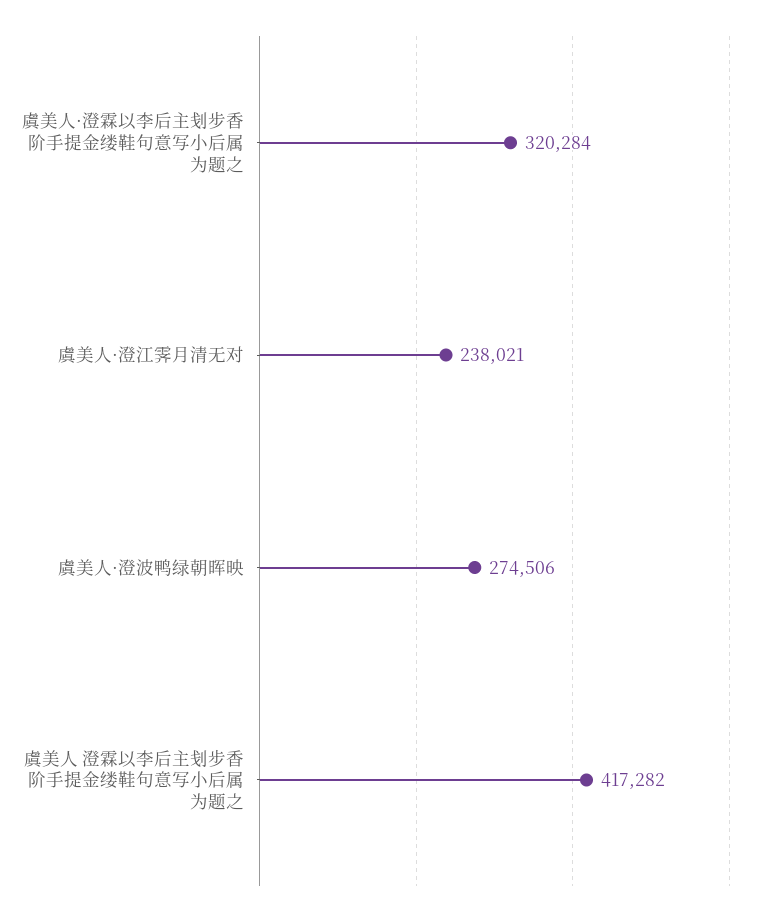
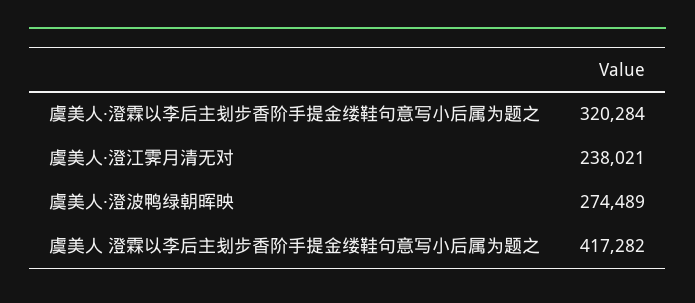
  {
    "虞美人·澄霖以李后主刬步香阶手提金缕鞋句意写小后属为题之": 320284,
    "虞美人·澄江霁月清无对": 238021,
-   "虞美人·澄波鸭绿朝晖映": 274506,
+   "虞美人·澄波鸭绿朝晖映": 274489,
    "虞美人 澄霖以李后主刬步香阶手提金缕鞋句意写小后属为题之": 417282
  }

